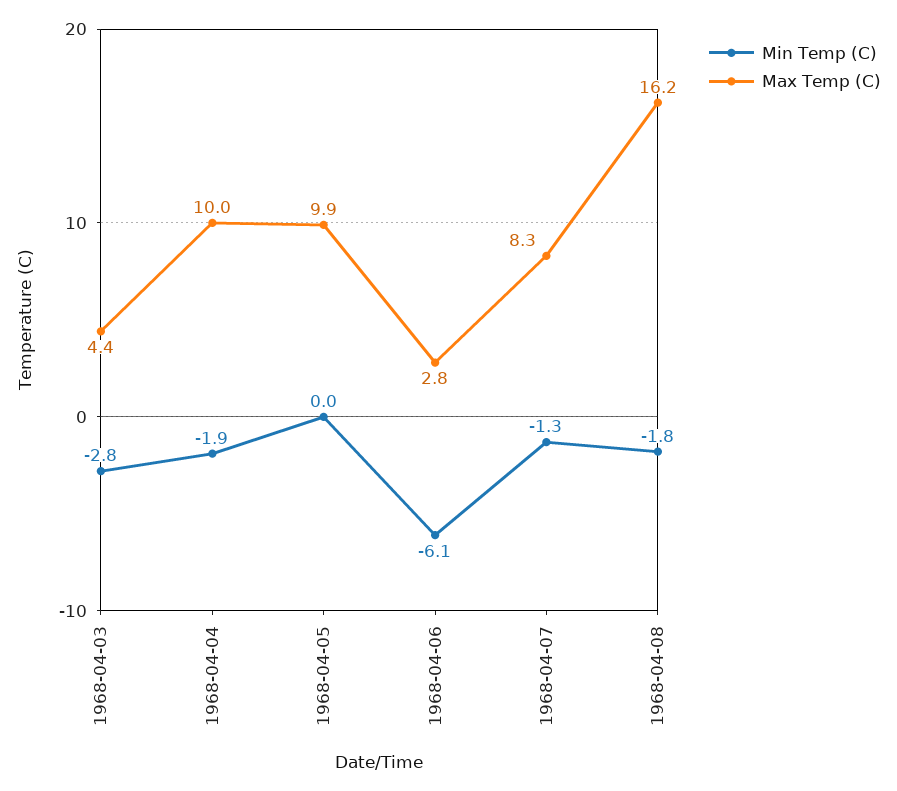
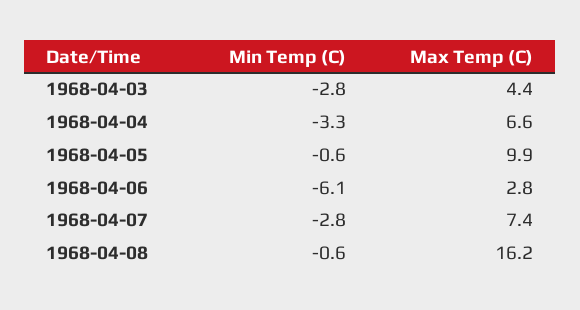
  {
    "Min Temp (C)": {
      "1968-04-03": -2.8,
-     "1968-04-04": -1.9,
+     "1968-04-04": -3.3,
-     "1968-04-05": 0,
+     "1968-04-05": -0.6,
      "1968-04-06": -6.1,
-     "1968-04-07": -1.3,
+     "1968-04-07": -2.8,
-     "1968-04-08": -1.8
+     "1968-04-08": -0.6
    },
    "Max Temp (C)": {
      "1968-04-03": 4.4,
-     "1968-04-04": 10,
+     "1968-04-04": 6.6,
      "1968-04-05": 9.9,
      "1968-04-06": 2.8,
-     "1968-04-07": 8.3,
+     "1968-04-07": 7.4,
      "1968-04-08": 16.2
    }
  }

